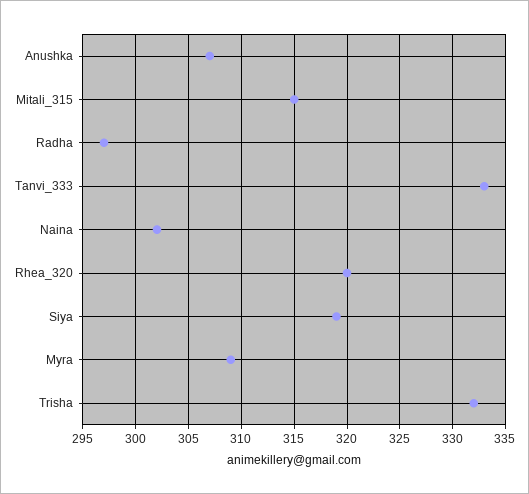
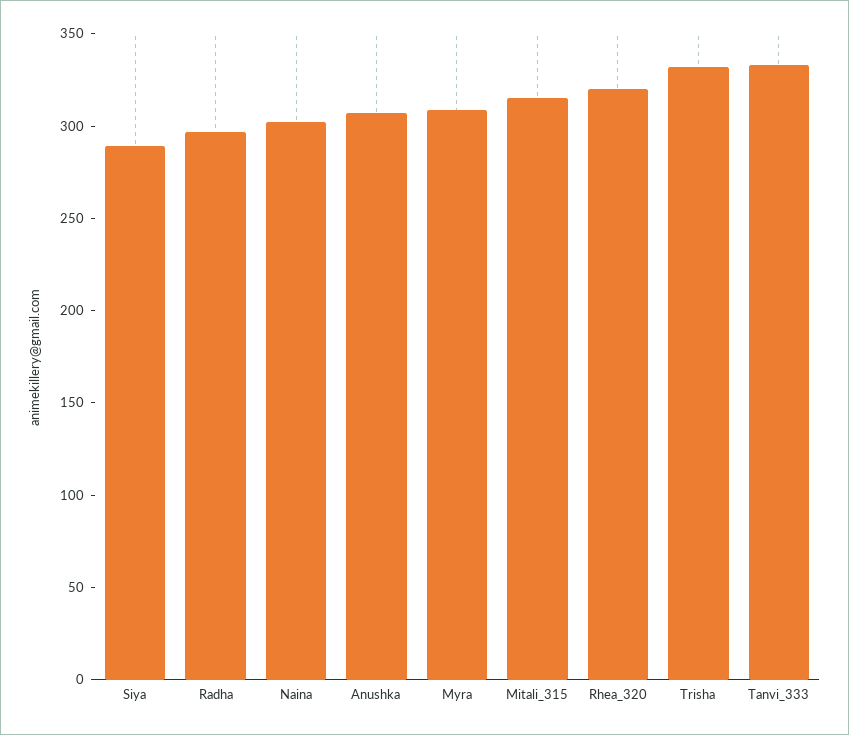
  {
    "Anushka": 307,
    "Mitali_315": 315,
    "Radha": 297,
    "Tanvi_333": 333,
    "Naina": 302,
    "Rhea_320": 320,
-   "Siya": 319,
+   "Siya": 290,
    "Myra": 309,
    "Trisha": 332
  }

